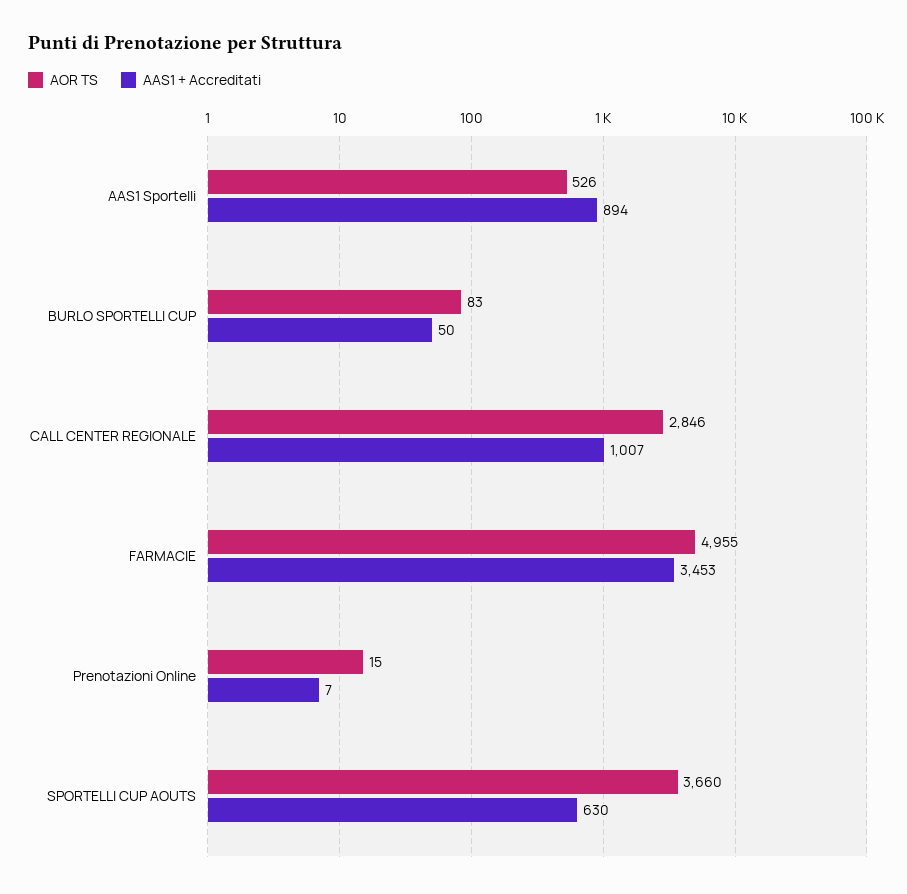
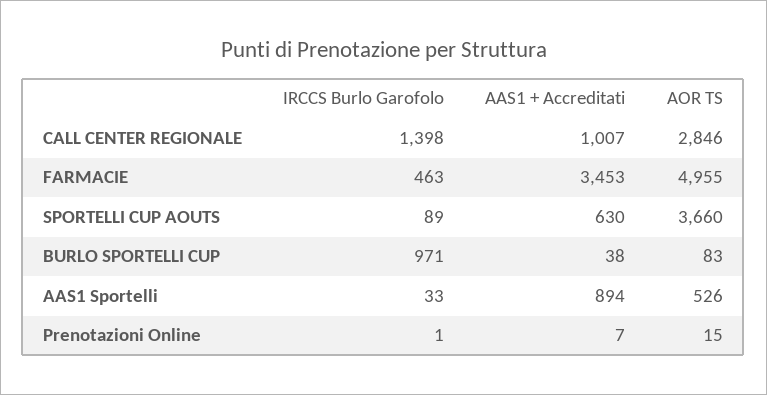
  {
    "AOR TS": {
      "AAS1 Sportelli": 526,
      "BURLO SPORTELLI CUP": 83,
      "CALL CENTER REGIONALE": 2846,
      "FARMACIE": 4955,
      "Prenotazioni Online": 15,
      "SPORTELLI CUP AOUTS": 3660
    },
    "AAS1 + Accreditati": {
      "AAS1 Sportelli": 894,
-     "BURLO SPORTELLI CUP": 50,
+     "BURLO SPORTELLI CUP": 38,
      "CALL CENTER REGIONALE": 1007,
      "FARMACIE": 3453,
      "Prenotazioni Online": 7,
      "SPORTELLI CUP AOUTS": 630
-   }
+   },
+   "IRCCS Burlo Garofolo": {
+     "CALL CENTER REGIONALE": 1398,
+     "FARMACIE": 463,
+     "SPORTELLI CUP AOUTS": 89,
+     "BURLO SPORTELLI CUP": 971,
+     "AAS1 Sportelli": 33,
+     "Prenotazioni Online": 1
+   }
  }

